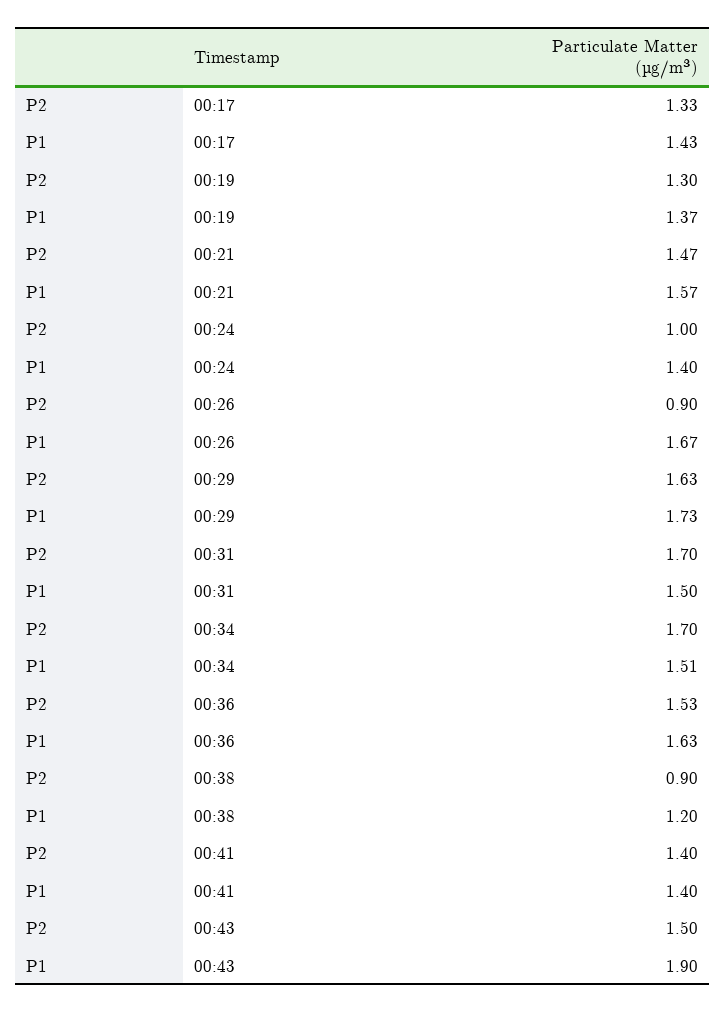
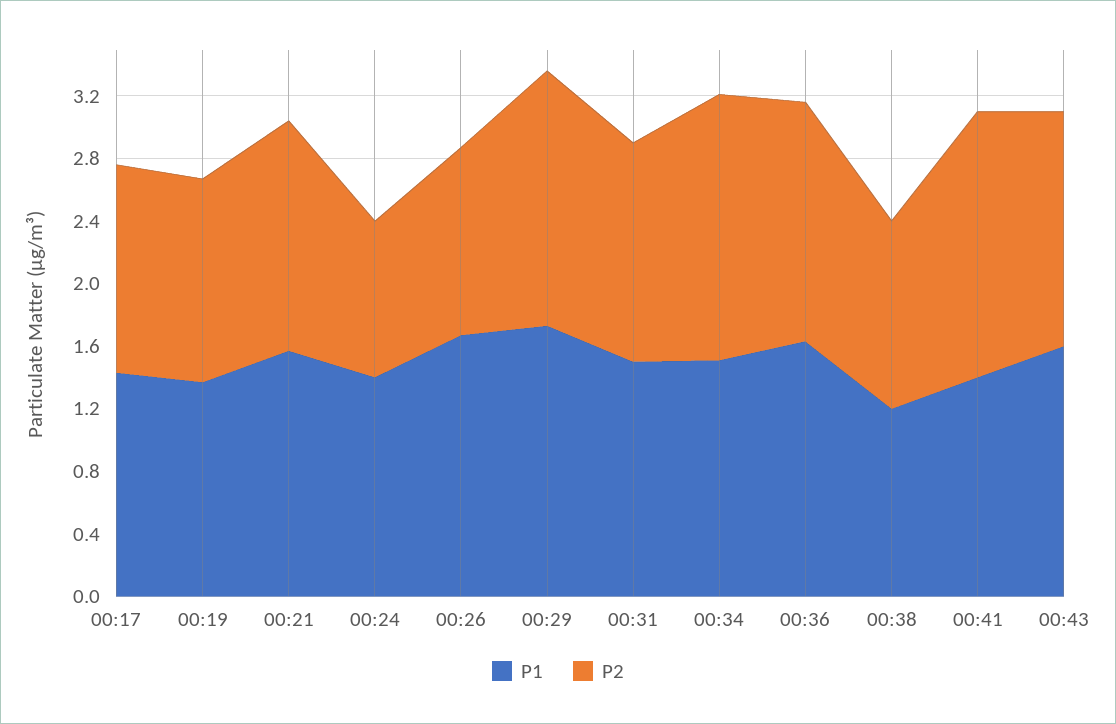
  {
    "P2": {
      "00:17": 1.33,
      "00:19": 1.3,
      "00:21": 1.47,
      "00:24": 1,
-     "00:26": 0.9,
+     "00:26": 1.2,
      "00:29": 1.63,
-     "00:31": 1.7,
+     "00:31": 1.4,
      "00:34": 1.7,
      "00:36": 1.53,
-     "00:38": 0.9,
+     "00:38": 1.2,
-     "00:41": 1.4,
+     "00:41": 1.7,
      "00:43": 1.5
    },
    "P1": {
      "00:17": 1.43,
      "00:19": 1.37,
      "00:21": 1.57,
      "00:24": 1.4,
      "00:26": 1.67,
      "00:29": 1.73,
      "00:31": 1.5,
      "00:34": 1.51,
      "00:36": 1.63,
      "00:38": 1.2,
      "00:41": 1.4,
-     "00:43": 1.9
+     "00:43": 1.6
    }
  }

